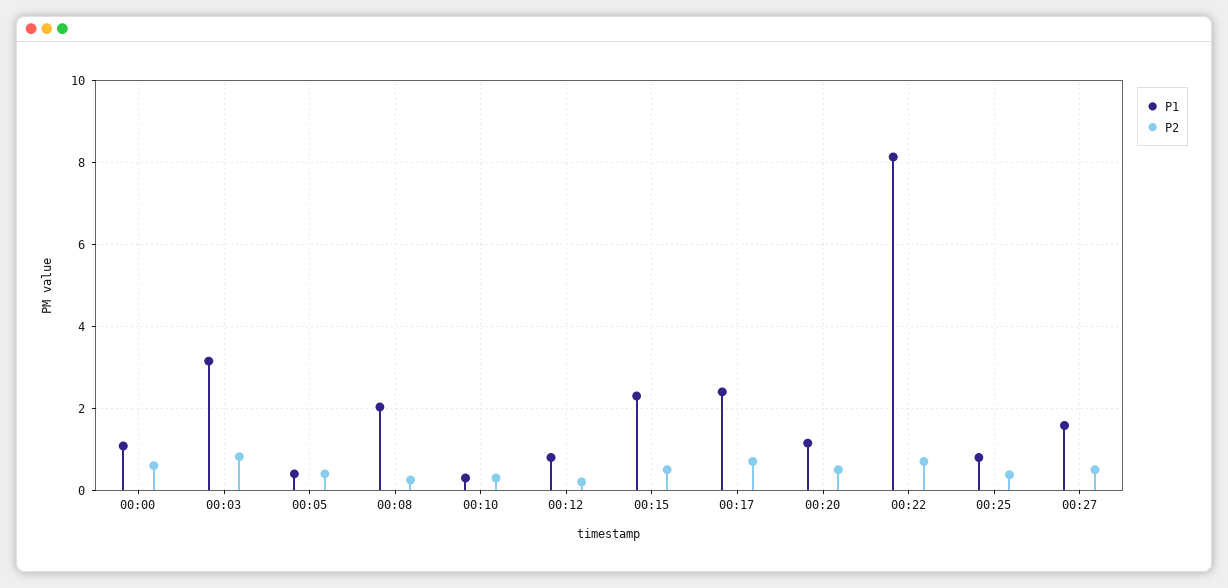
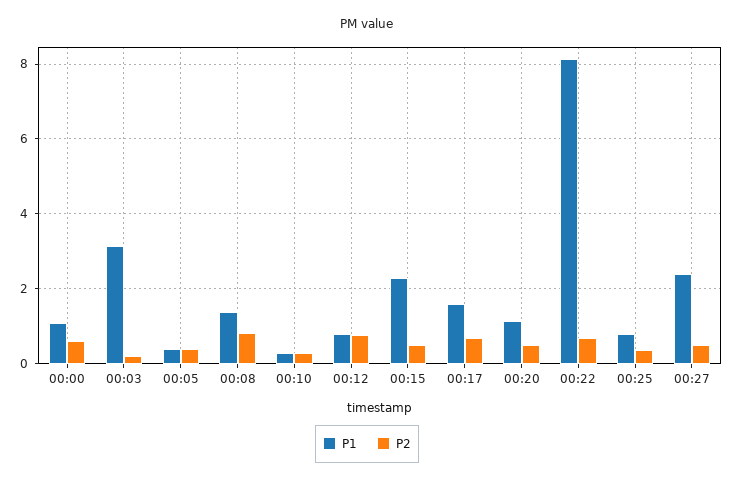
  {
    "P1": {
      "00:00": 1,
      "00:03": 3.2,
      "00:05": 0.4,
-     "00:08": 2,
+     "00:08": 1.4,
      "00:10": 0.4,
      "00:12": 0.8,
      "00:15": 2.4,
-     "00:17": 2.4,
+     "00:17": 1.6,
      "00:20": 1.2,
      "00:22": 8.2,
      "00:25": 0.8,
-     "00:27": 1.6
+     "00:27": 2.4
    },
    "P2": {
      "00:00": 0.6,
-     "00:03": 0.8,
+     "00:03": 0.2,
      "00:05": 0.4,
-     "00:08": 0.2,
+     "00:08": 0.8,
      "00:10": 0.4,
-     "00:12": 0.2,
+     "00:12": 0.8,
      "00:15": 0.6,
      "00:17": 0.8,
      "00:20": 0.6,
      "00:22": 0.8,
      "00:25": 0.4,
      "00:27": 0.6
    }
  }

